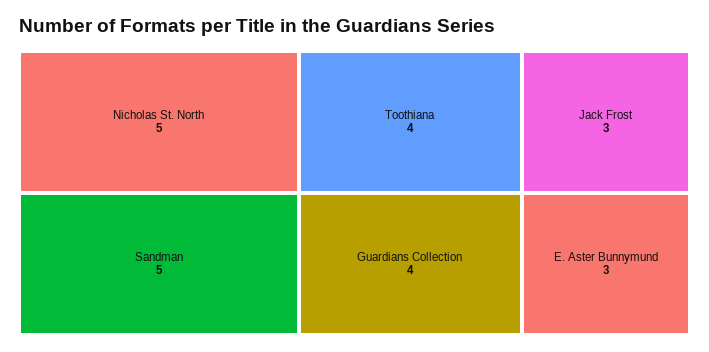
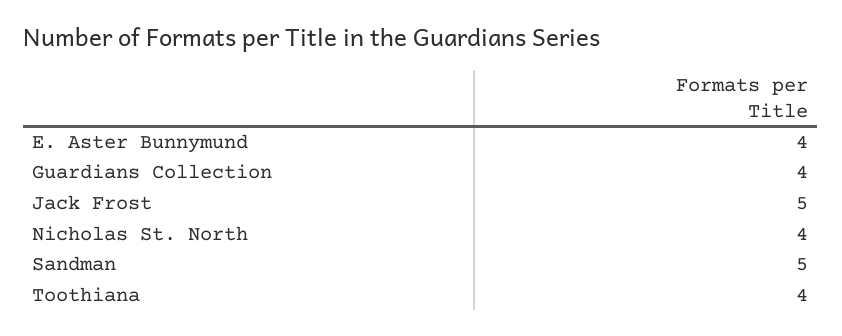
  {
-   "Nicholas St. North": 5,
+   "Nicholas St. North": 4,
    "Sandman": 5,
    "Toothiana": 4,
    "Guardians Collection": 4,
-   "Jack Frost": 3,
+   "Jack Frost": 5,
-   "E. Aster Bunnymund": 3
+   "E. Aster Bunnymund": 4
  }

